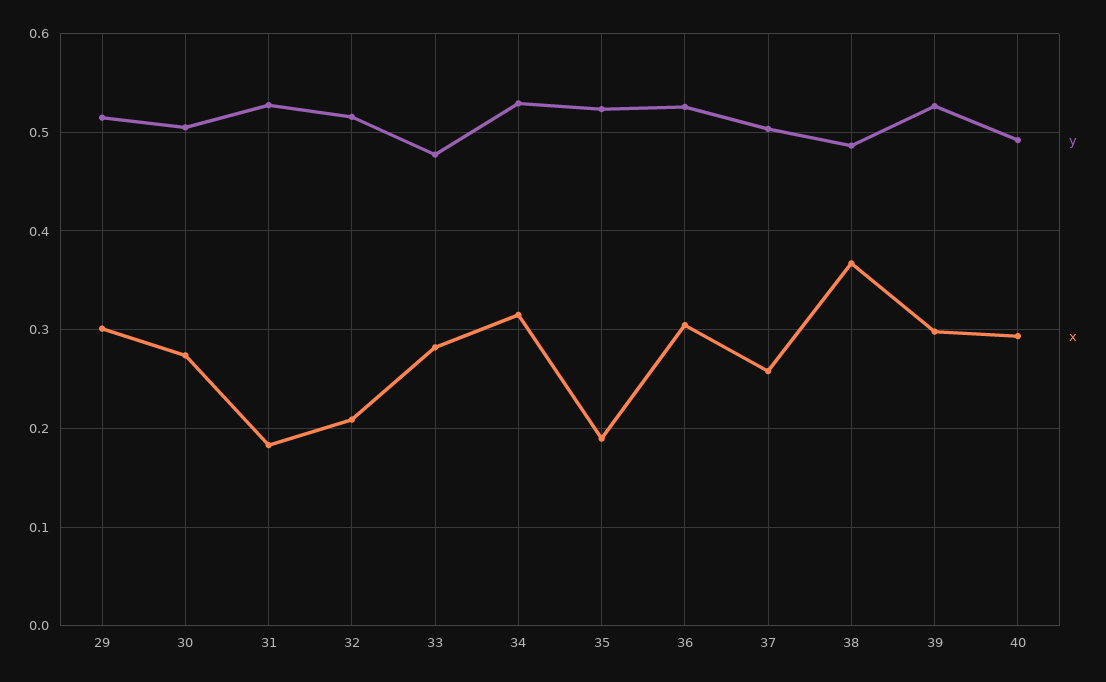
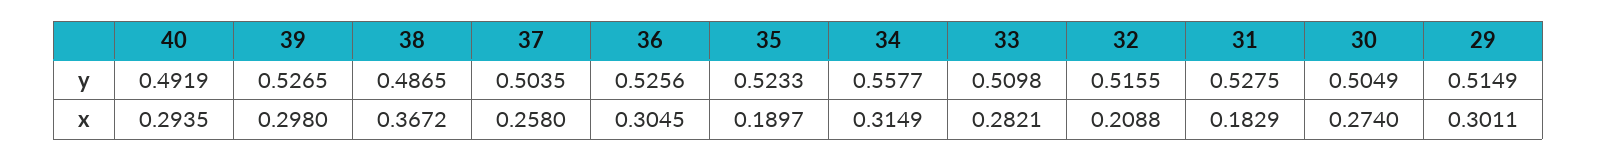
  {
    "y": {
      "29": 0.5149,
      "30": 0.5049,
      "31": 0.5275,
      "32": 0.5155,
-     "33": 0.48,
+     "33": 0.5098,
-     "34": 0.53,
+     "34": 0.5577,
      "35": 0.5233,
      "36": 0.5256,
      "37": 0.5035,
      "38": 0.4865,
      "39": 0.5265,
      "40": 0.4919
    },
    "x": {
      "29": 0.3011,
      "30": 0.274,
      "31": 0.1829,
      "32": 0.2088,
      "33": 0.2821,
      "34": 0.3149,
      "35": 0.1897,
      "36": 0.3045,
      "37": 0.258,
      "38": 0.3672,
      "39": 0.298,
      "40": 0.2935
    }
  }

